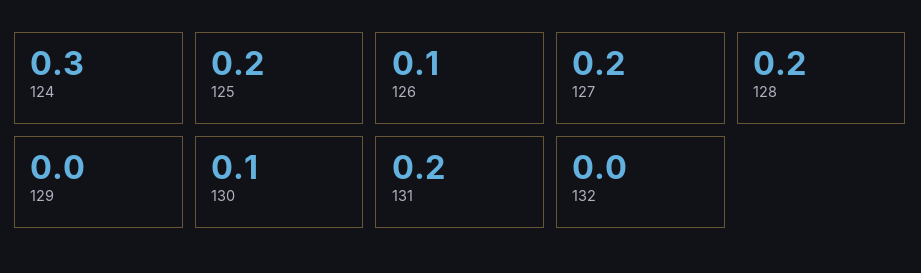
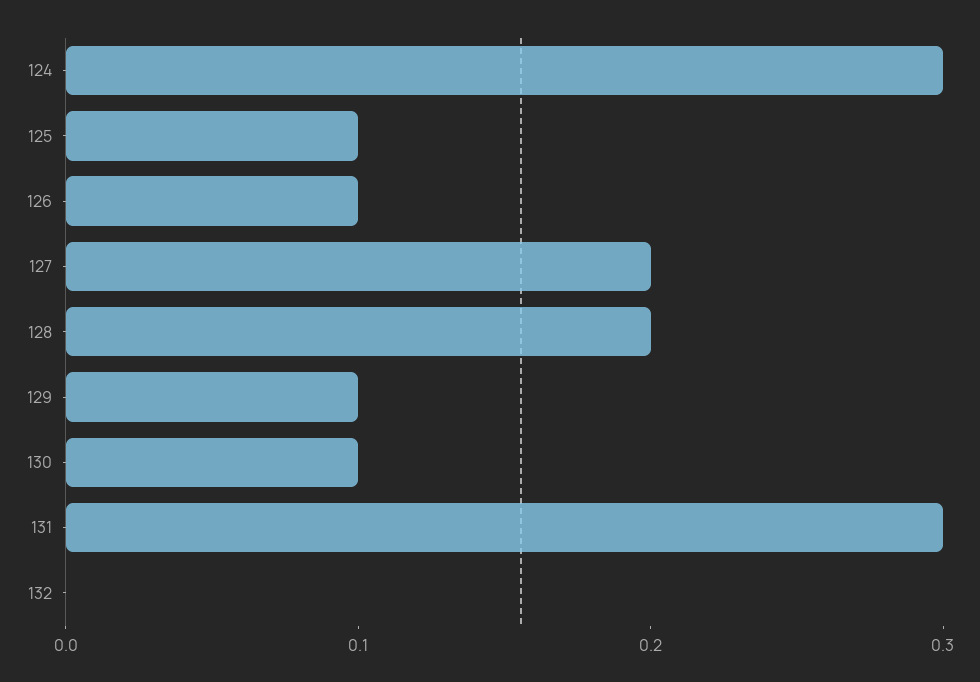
  {
    "124": 0.3,
-   "125": 0.2,
+   "125": 0.1,
    "126": 0.1,
    "127": 0.2,
    "128": 0.2,
-   "129": 0,
+   "129": 0.1,
    "130": 0.1,
-   "131": 0.2,
+   "131": 0.3,
    "132": 0
  }

